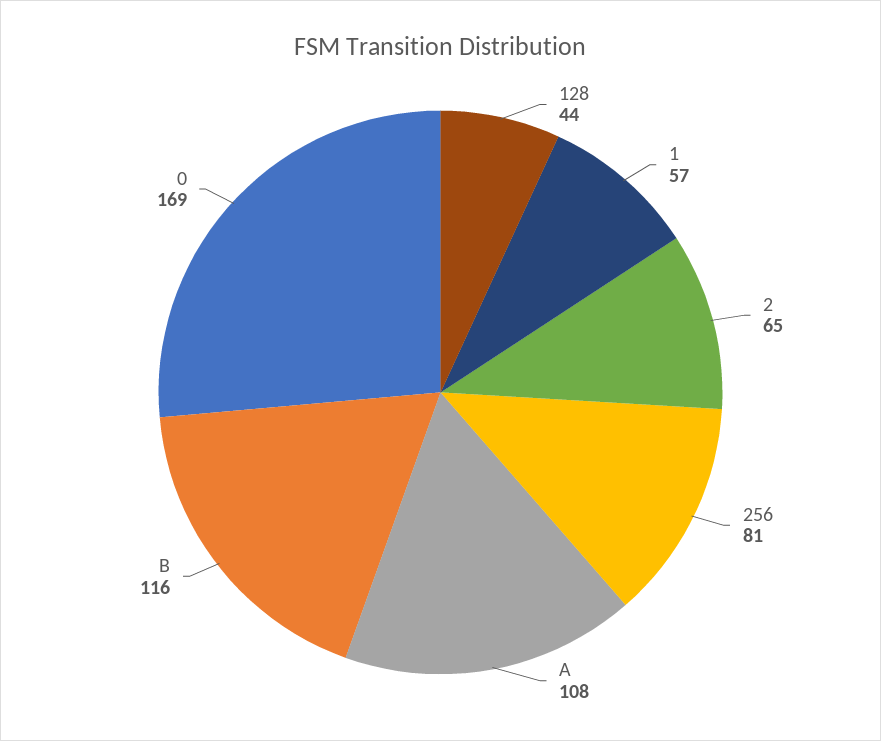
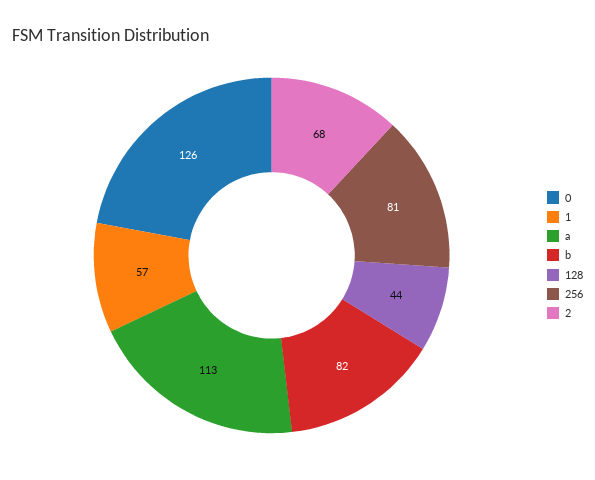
  {
    "128": 44,
    "1": 57,
-   "2": 65,
+   "2": 68,
    "256": 81,
-   "A": 108,
+   "A": 113,
-   "B": 116,
+   "B": 82,
-   "0": 169
+   "0": 126
  }

